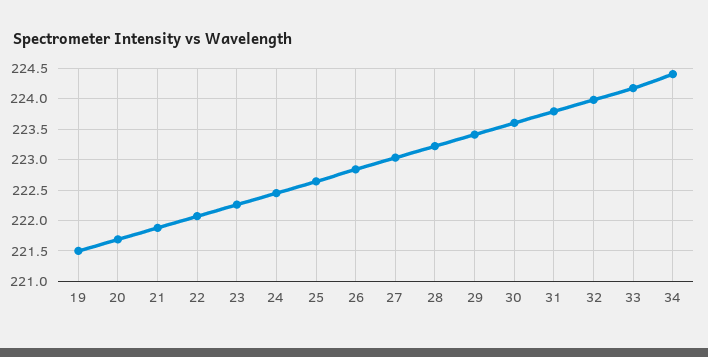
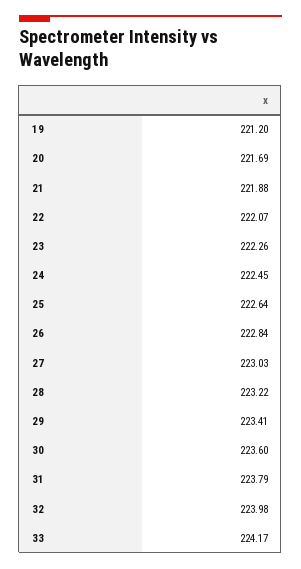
  {
-   "19": 221.5,
+   "19": 221.2,
    "20": 221.69,
    "21": 221.88,
    "22": 222.07,
    "23": 222.26,
    "24": 222.45,
    "25": 222.64,
    "26": 222.84,
    "27": 223.03,
    "28": 223.22,
    "29": 223.41,
    "30": 223.6,
    "31": 223.79,
    "32": 223.98,
-   "33": 224.17,
+   "33": 224.17
-   "34": 224.4
  }

